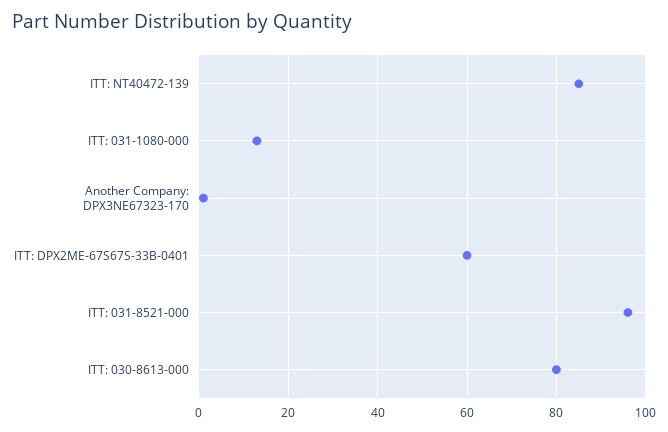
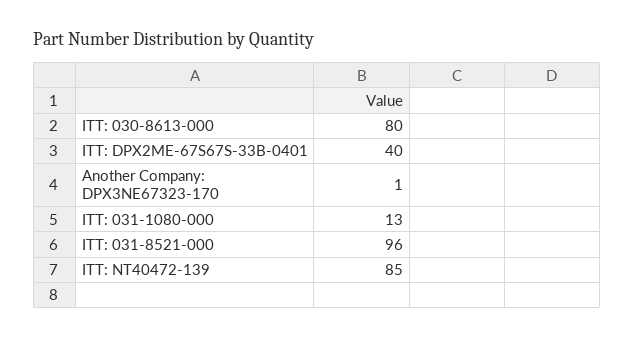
  {
    "ITT: NT40472-139": 85,
    "ITT: 031-1080-000": 13,
    "Another Company: DPX3NE67323-170": 1,
-   "ITT: DPX2ME-67S67S-33B-0401": 60,
+   "ITT: DPX2ME-67S67S-33B-0401": 40,
    "ITT: 031-8521-000": 96,
    "ITT: 030-8613-000": 80
  }

